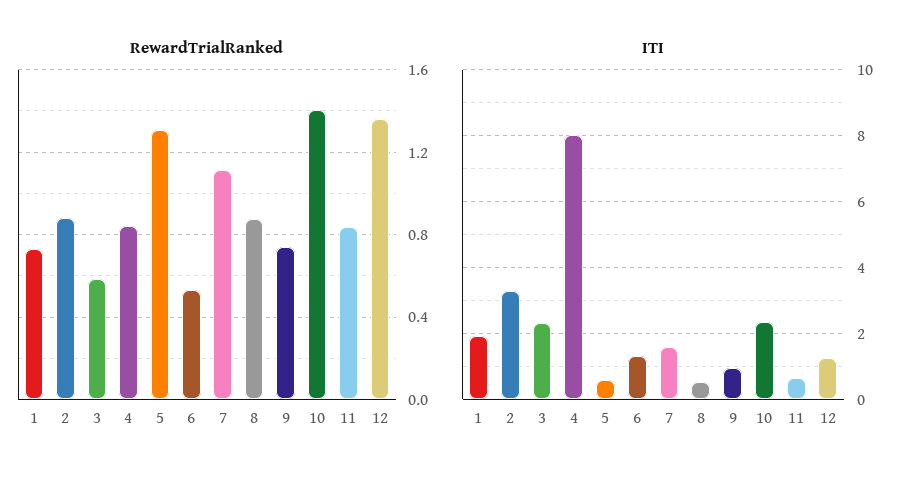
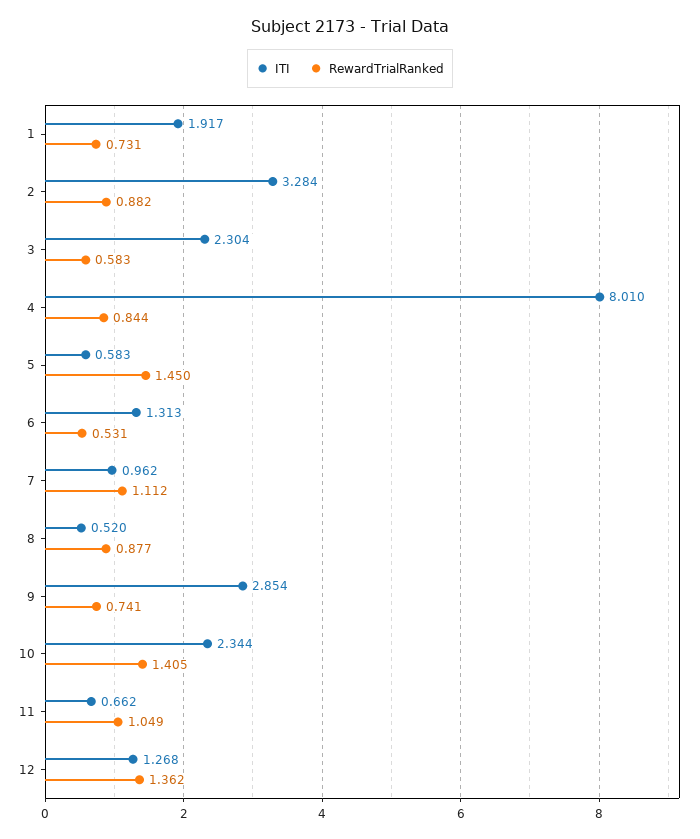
  {
    "RewardTrialRanked": {
      "1": 0.731,
      "2": 0.882,
      "3": 0.583,
      "4": 0.844,
-     "5": 1.3,
+     "5": 1.45,
      "6": 0.531,
      "7": 1.112,
      "8": 0.877,
      "9": 0.741,
      "10": 1.405,
-     "11": 0.85,
+     "11": 1.049,
      "12": 1.362
    },
    "ITI": {
      "1": 1.917,
      "2": 3.284,
      "3": 2.304,
      "4": 8.01,
      "5": 0.583,
      "6": 1.313,
-     "7": 1.6,
+     "7": 0.962,
      "8": 0.52,
-     "9": 1,
+     "9": 2.854,
      "10": 2.344,
      "11": 0.662,
      "12": 1.268
    }
  }

